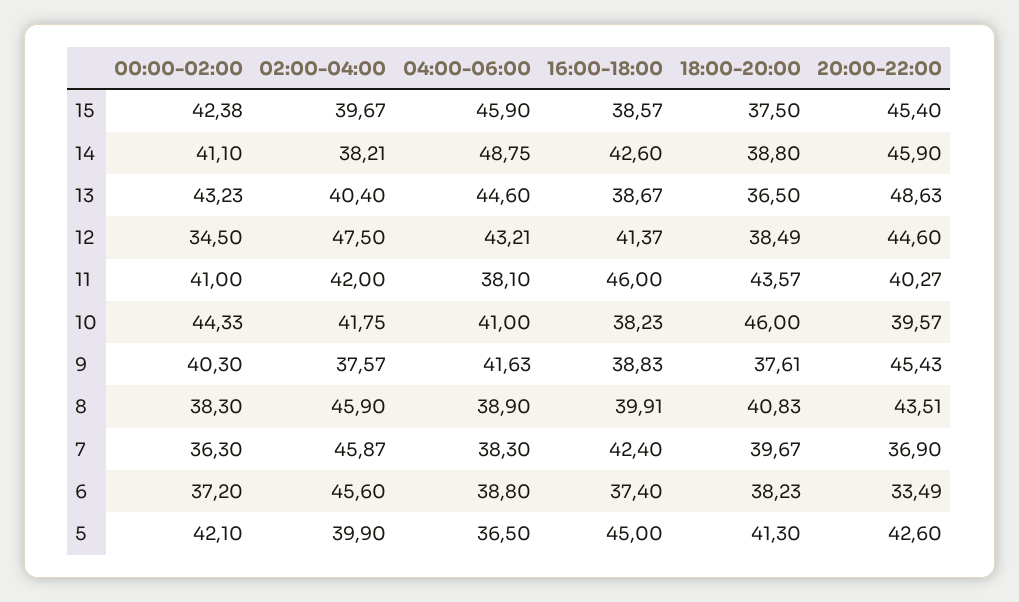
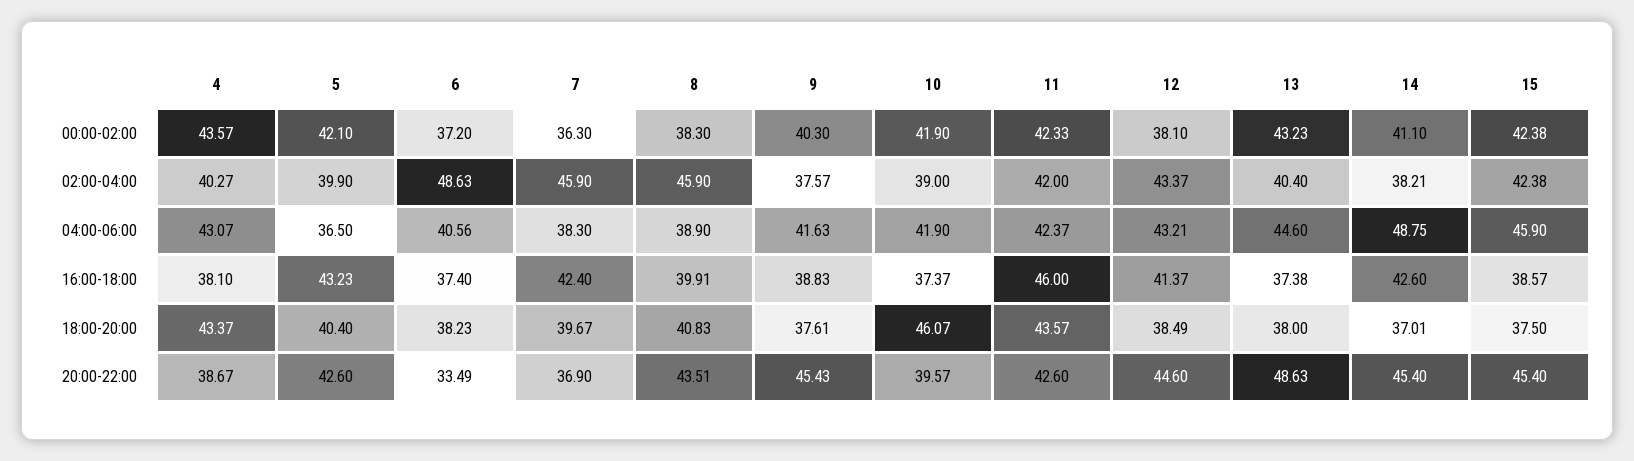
  {
    "00:00-02:00": {
      "15": 42.38,
      "14": 41.1,
      "13": 43.23,
-     "12": 34.5,
+     "12": 38.1,
-     "11": 41,
+     "11": 42.33,
-     "10": 44.33,
+     "10": 41.9,
      "9": 40.3,
      "8": 38.3,
      "7": 36.3,
      "6": 37.2,
-     "5": 42.1
+     "5": 42.1,
+     "4": 43.57
    },
    "02:00-04:00": {
-     "15": 39.67,
+     "15": 42.38,
      "14": 38.21,
      "13": 40.4,
-     "12": 47.5,
+     "12": 43.37,
      "11": 42,
-     "10": 41.75,
+     "10": 39,
      "9": 37.57,
      "8": 45.9,
-     "7": 45.87,
+     "7": 45.9,
-     "6": 45.6,
+     "6": 48.63,
-     "5": 39.9
+     "5": 39.9,
+     "4": 40.27
    },
    "04:00-06:00": {
      "15": 45.9,
      "14": 48.75,
      "13": 44.6,
      "12": 43.21,
-     "11": 38.1,
+     "11": 42.37,
-     "10": 41,
+     "10": 41.9,
      "9": 41.63,
      "8": 38.9,
      "7": 38.3,
-     "6": 38.8,
+     "6": 40.56,
-     "5": 36.5
+     "5": 36.5,
+     "4": 43.07
    },
    "16:00-18:00": {
      "15": 38.57,
      "14": 42.6,
-     "13": 38.67,
+     "13": 37.38,
      "12": 41.37,
      "11": 46,
-     "10": 38.23,
+     "10": 37.37,
      "9": 38.83,
      "8": 39.91,
      "7": 42.4,
      "6": 37.4,
-     "5": 45
+     "5": 43.23,
+     "4": 38.1
    },
    "18:00-20:00": {
      "15": 37.5,
-     "14": 38.8,
+     "14": 37.01,
-     "13": 36.5,
+     "13": 38,
      "12": 38.49,
      "11": 43.57,
-     "10": 46,
+     "10": 46.07,
      "9": 37.61,
      "8": 40.83,
      "7": 39.67,
      "6": 38.23,
-     "5": 41.3
+     "5": 40.4,
+     "4": 43.37
    },
    "20:00-22:00": {
      "15": 45.4,
-     "14": 45.9,
+     "14": 45.4,
      "13": 48.63,
      "12": 44.6,
-     "11": 40.27,
+     "11": 42.6,
      "10": 39.57,
      "9": 45.43,
      "8": 43.51,
      "7": 36.9,
      "6": 33.49,
-     "5": 42.6
+     "5": 42.6,
+     "4": 38.67
    }
  }

